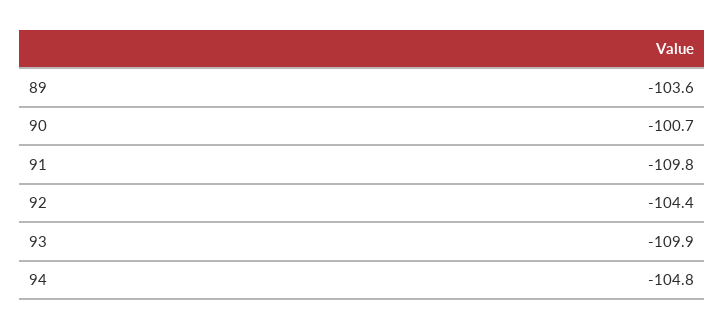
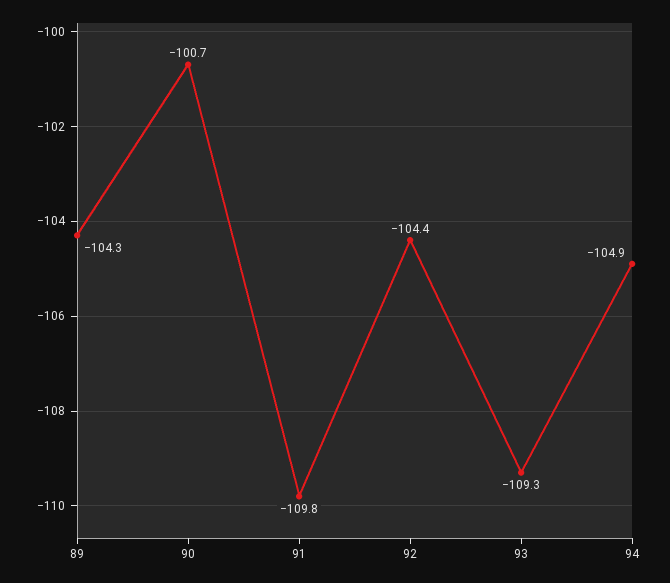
  {
-   "89": -103.6,
+   "89": -104.3,
    "90": -100.7,
    "91": -109.8,
    "92": -104.4,
-   "93": -109.9,
+   "93": -109.3,
-   "94": -104.8
+   "94": -104.9
  }

